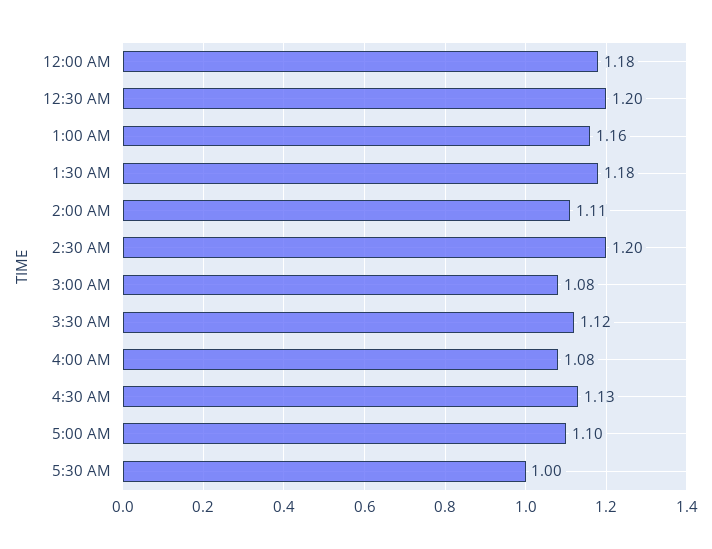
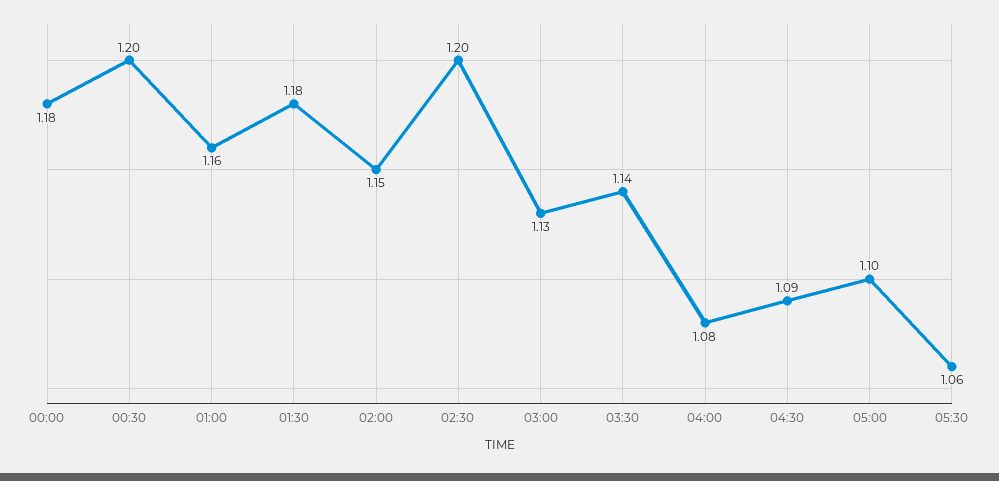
  {
    "12:00 AM": 1.18,
    "12:30 AM": 1.2,
    "1:00 AM": 1.16,
    "1:30 AM": 1.18,
-   "2:00 AM": 1.11,
+   "2:00 AM": 1.15,
    "2:30 AM": 1.2,
-   "3:00 AM": 1.08,
+   "3:00 AM": 1.13,
-   "3:30 AM": 1.12,
+   "3:30 AM": 1.14,
    "4:00 AM": 1.08,
-   "4:30 AM": 1.13,
+   "4:30 AM": 1.09,
    "5:00 AM": 1.1,
-   "5:30 AM": 1
+   "5:30 AM": 1.06
  }

